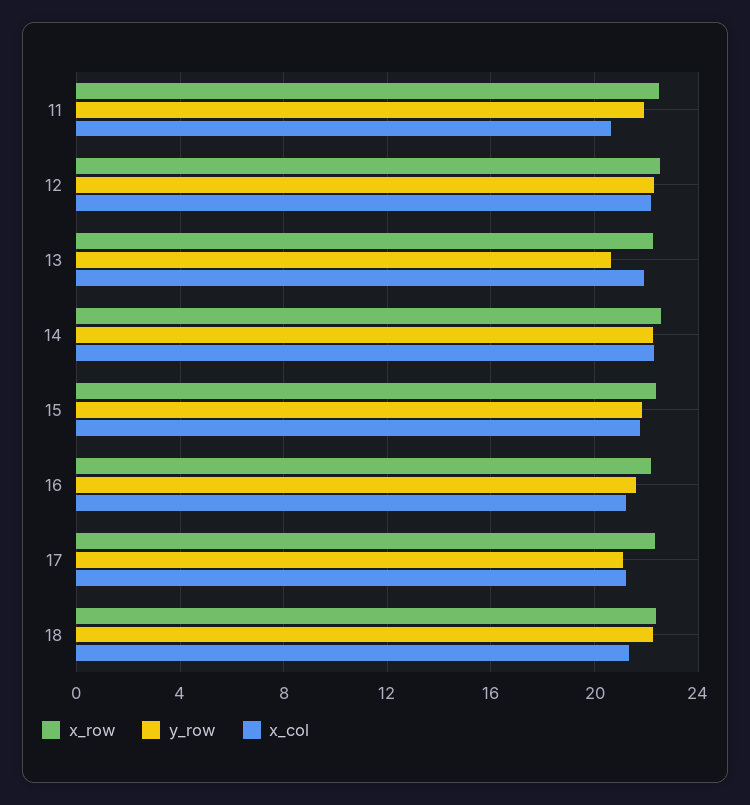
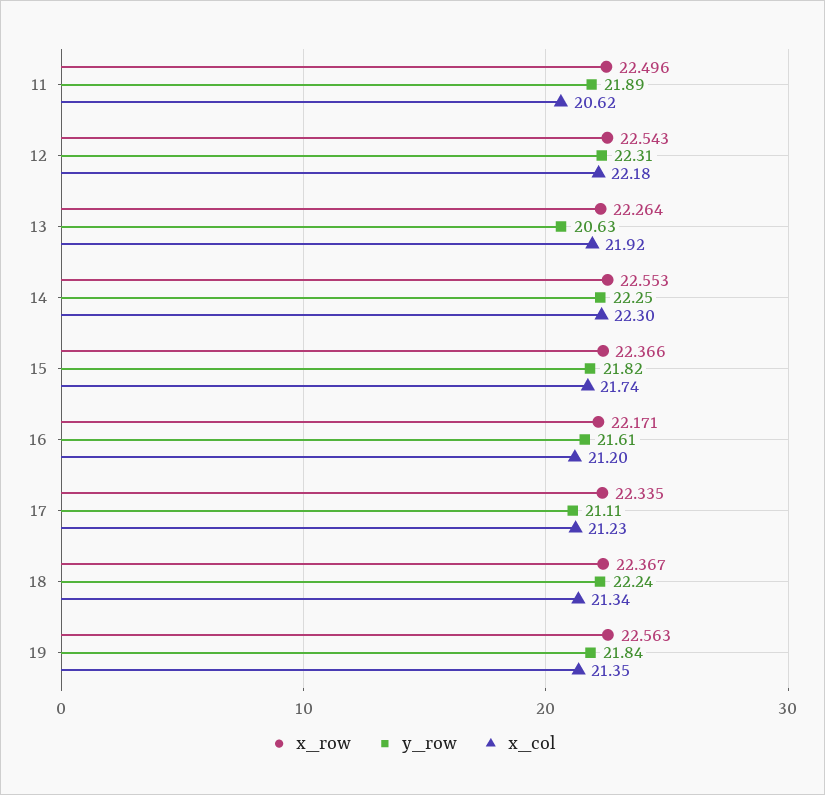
  {
    "x_row": {
      "11": 22.496,
      "12": 22.543,
      "13": 22.264,
      "14": 22.553,
      "15": 22.366,
      "16": 22.171,
      "17": 22.335,
-     "18": 22.367
+     "18": 22.367,
+     "19": 22.563
    },
    "y_row": {
      "11": 21.89,
      "12": 22.31,
      "13": 20.63,
      "14": 22.25,
      "15": 21.82,
      "16": 21.61,
      "17": 21.11,
-     "18": 22.24
+     "18": 22.24,
+     "19": 21.84
    },
    "x_col": {
      "11": 20.62,
      "12": 22.18,
      "13": 21.92,
      "14": 22.3,
      "15": 21.74,
      "16": 21.2,
      "17": 21.23,
-     "18": 21.34
+     "18": 21.34,
+     "19": 21.35
    }
  }

